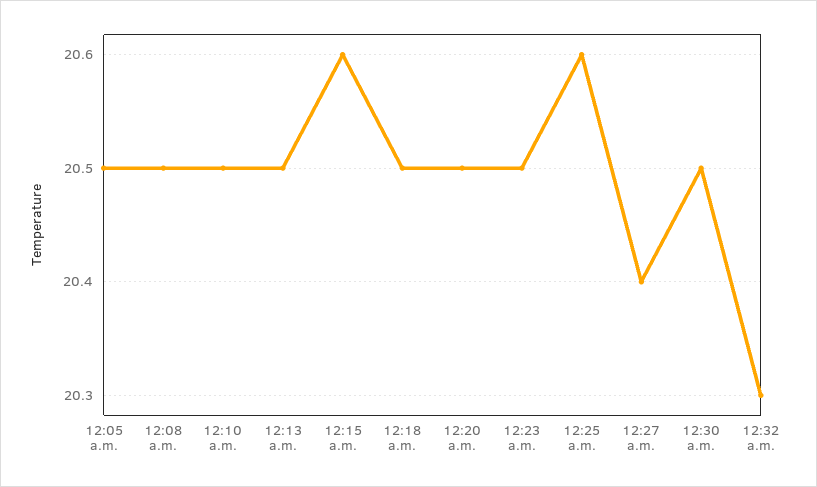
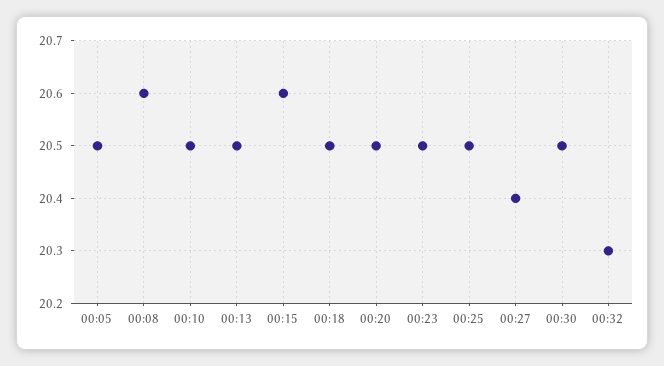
  {
    "12:05 a.m.": 20.5,
-   "12:08 a.m.": 20.5,
+   "12:08 a.m.": 20.6,
    "12:10 a.m.": 20.5,
    "12:13 a.m.": 20.5,
    "12:15 a.m.": 20.6,
    "12:18 a.m.": 20.5,
    "12:20 a.m.": 20.5,
    "12:23 a.m.": 20.5,
-   "12:25 a.m.": 20.6,
+   "12:25 a.m.": 20.5,
    "12:27 a.m.": 20.4,
    "12:30 a.m.": 20.5,
    "12:32 a.m.": 20.3
  }

